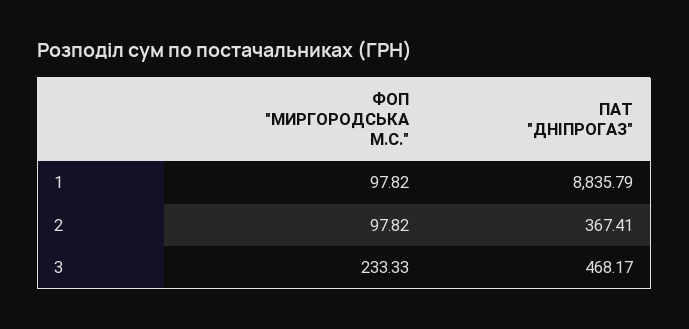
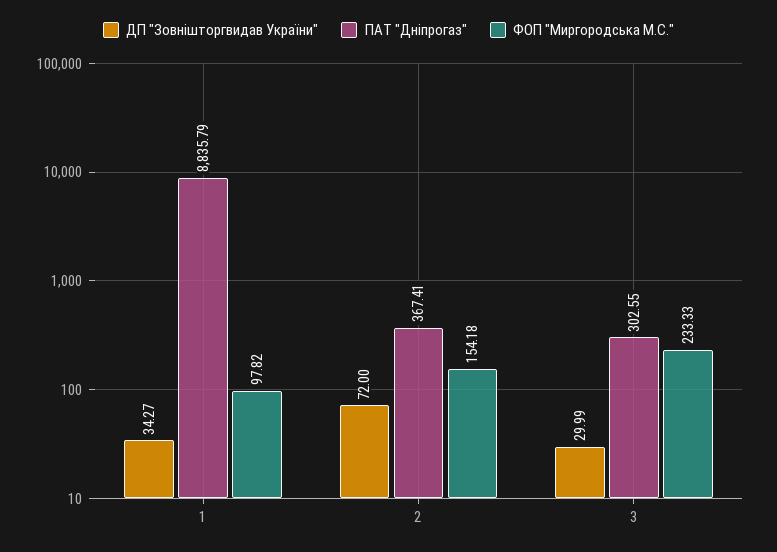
  {
    "ФОП \"МИРГОРОДСЬКА М.С.\"": {
      "1": 97.82,
-     "2": 97.82,
+     "2": 154.18,
      "3": 233.33
    },
    "ПАТ \"ДНІПРОГАЗ\"": {
      "1": 8835.79,
      "2": 367.41,
-     "3": 468.17
+     "3": 302.55
-   }
+   },
+   "ДП \"Зовнішторгвидав України\"": {
+     "1": 34.27,
+     "2": 72,
+     "3": 29.99
+   }
  }

